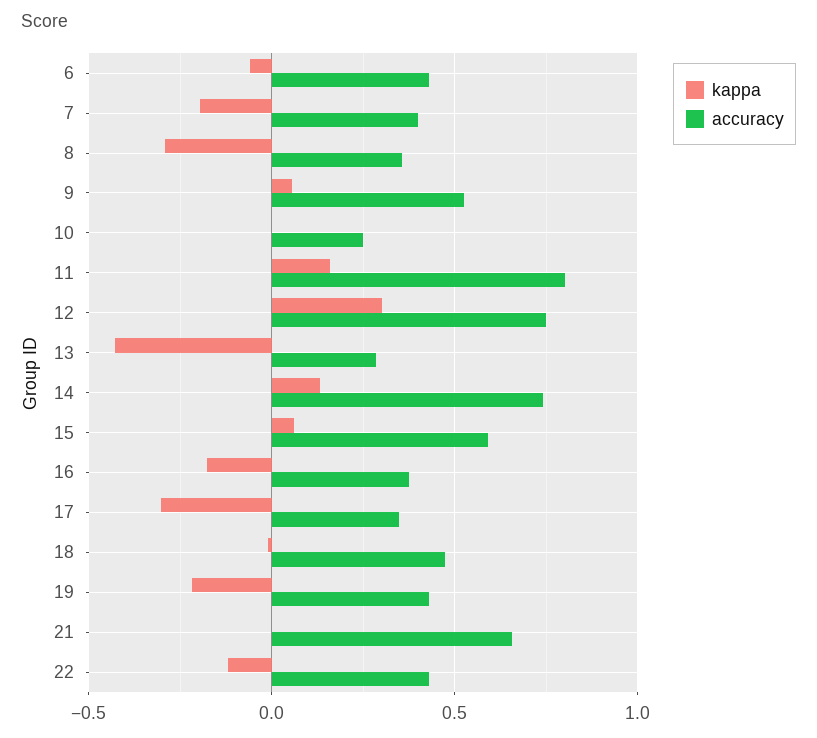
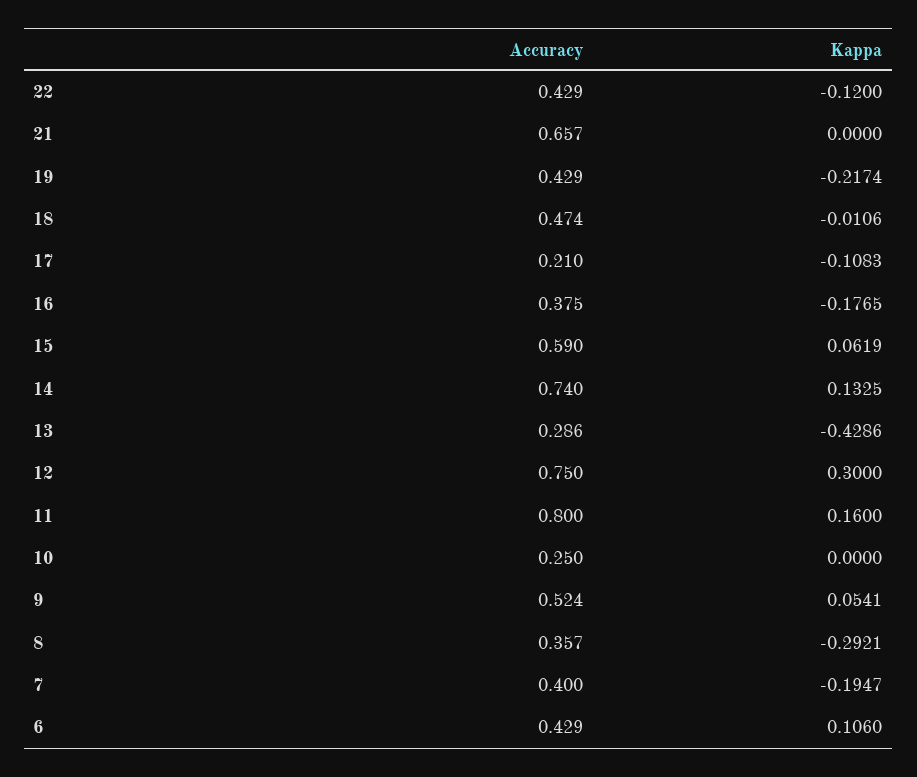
  {
    "kappa": {
-     "6": -0.05,
+     "6": 0.106,
      "7": -0.1947,
      "8": -0.2921,
      "9": 0.0541,
      "10": 0,
      "11": 0.16,
      "12": 0.3,
      "13": -0.4286,
      "14": 0.1325,
      "15": 0.0619,
      "16": -0.1765,
-     "17": -0.3,
+     "17": -0.1083,
      "18": -0.0106,
      "19": -0.2174,
      "21": 0,
      "22": -0.12
    },
    "accuracy": {
      "6": 0.429,
      "7": 0.4,
      "8": 0.357,
      "9": 0.524,
      "10": 0.25,
      "11": 0.8,
      "12": 0.75,
      "13": 0.286,
      "14": 0.74,
      "15": 0.59,
      "16": 0.375,
-     "17": 0.35,
+     "17": 0.21,
      "18": 0.474,
      "19": 0.429,
      "21": 0.657,
      "22": 0.429
    }
  }

